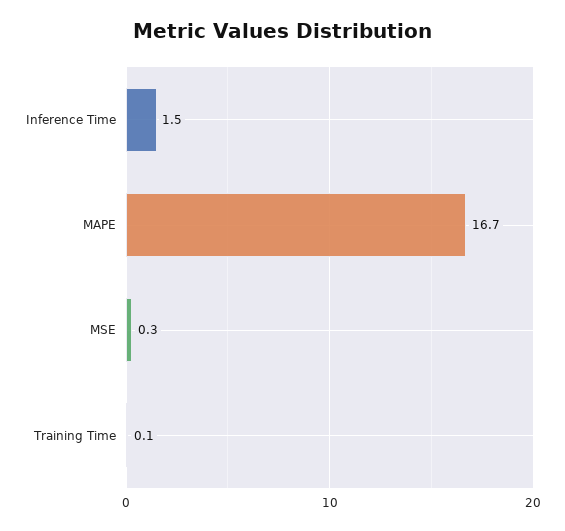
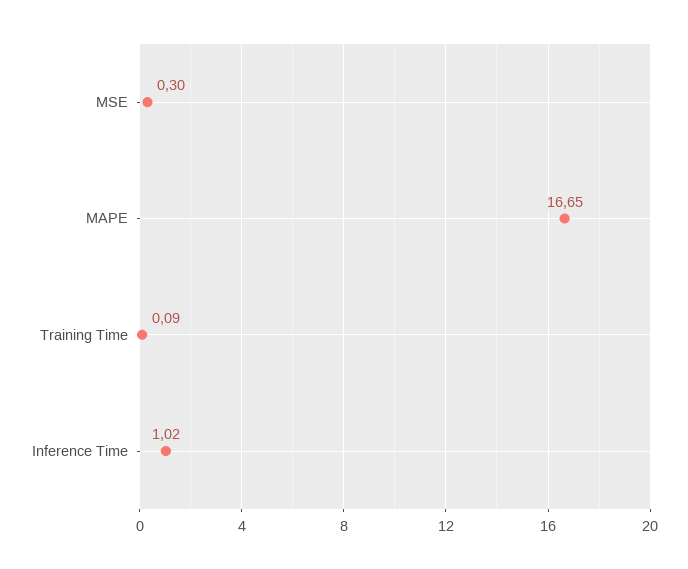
  {
-   "Inference Time": 1.5,
+   "Inference Time": 1.02,
    "MAPE": 16.65,
    "MSE": 0.3,
    "Training Time": 0.09
  }

